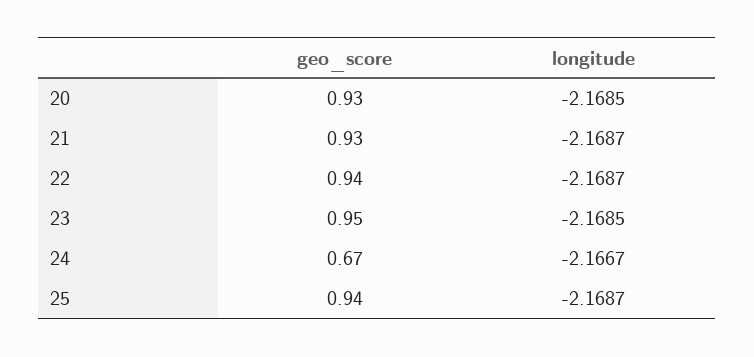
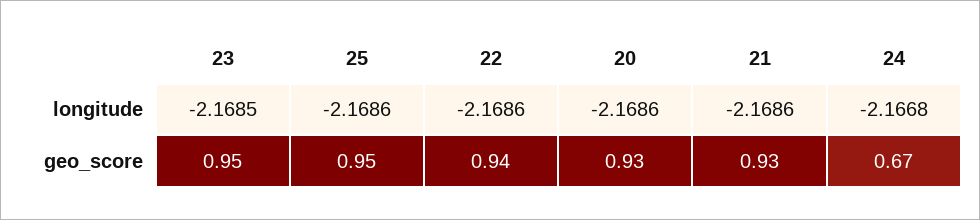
  {
    "geo_score": {
      "20": 0.93,
      "21": 0.93,
      "22": 0.94,
      "23": 0.95,
      "24": 0.67,
-     "25": 0.94
+     "25": 0.95
    },
    "longitude": {
-     "20": -2.1685,
+     "20": -2.1686,
-     "21": -2.1687,
+     "21": -2.1686,
-     "22": -2.1687,
+     "22": -2.1686,
      "23": -2.1685,
-     "24": -2.1667,
+     "24": -2.1668,
-     "25": -2.1687
+     "25": -2.1686
    }
  }

